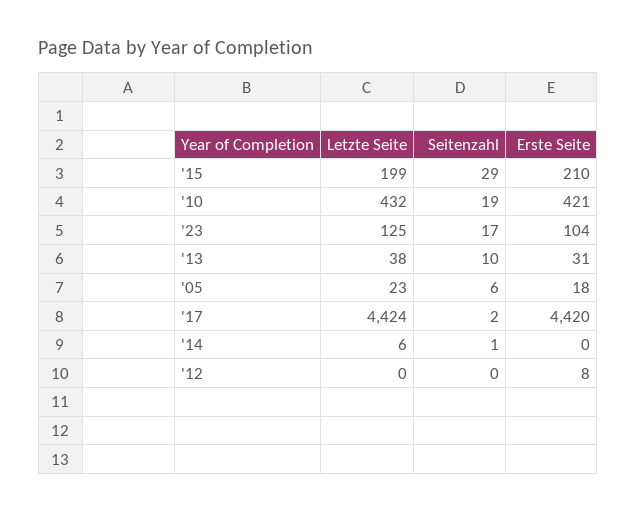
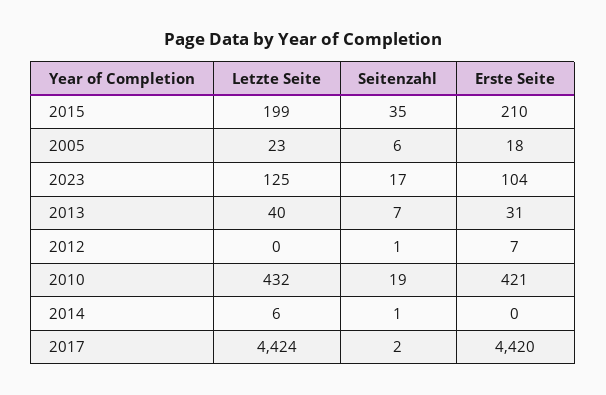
  {
    "Letzte Seite": {
      "'15": 199,
      "'10": 432,
      "'23": 125,
-     "'13": 38,
+     "'13": 40,
      "'05": 23,
      "'17": 4424,
      "'14": 6,
      "'12": 0
    },
    "Seitenzahl": {
-     "'15": 29,
+     "'15": 35,
      "'10": 19,
      "'23": 17,
-     "'13": 10,
+     "'13": 7,
      "'05": 6,
      "'17": 2,
      "'14": 1,
-     "'12": 0
+     "'12": 1
    },
    "Erste Seite": {
      "'15": 210,
      "'10": 421,
      "'23": 104,
      "'13": 31,
      "'05": 18,
      "'17": 4420,
      "'14": 0,
-     "'12": 8
+     "'12": 7
    }
  }

